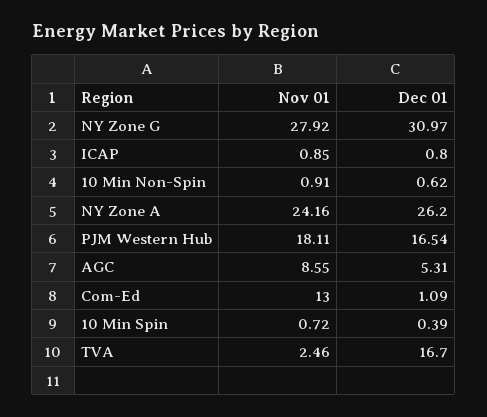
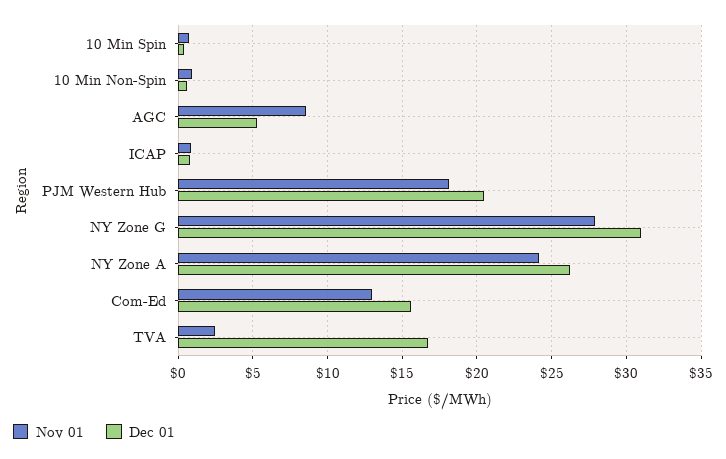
  {
    "Nov 01": {
      "NY Zone G": 27.92,
      "ICAP": 0.85,
      "10 Min Non-Spin": 0.91,
      "NY Zone A": 24.16,
      "PJM Western Hub": 18.11,
      "AGC": 8.55,
      "Com-Ed": 13,
      "10 Min Spin": 0.72,
      "TVA": 2.46
    },
    "Dec 01": {
      "NY Zone G": 30.97,
      "ICAP": 0.8,
      "10 Min Non-Spin": 0.62,
      "NY Zone A": 26.2,
-     "PJM Western Hub": 16.54,
+     "PJM Western Hub": 20.5,
      "AGC": 5.31,
-     "Com-Ed": 1.09,
+     "Com-Ed": 15.5,
      "10 Min Spin": 0.39,
      "TVA": 16.7
    }
  }

